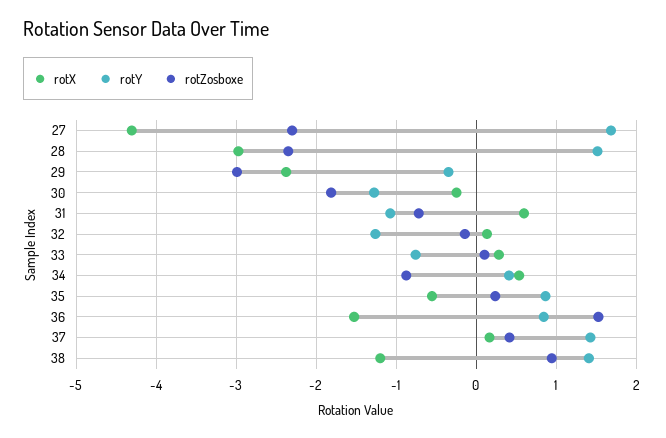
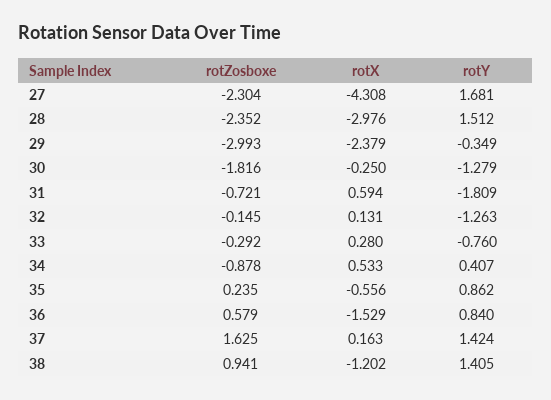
  {
    "rotX": {
      "27": -4.308,
      "28": -2.976,
      "29": -2.379,
      "30": -0.25,
      "31": 0.594,
      "32": 0.131,
      "33": 0.28,
      "34": 0.533,
      "35": -0.556,
      "36": -1.529,
      "37": 0.163,
      "38": -1.202
    },
    "rotY": {
      "27": 1.681,
      "28": 1.512,
      "29": -0.349,
      "30": -1.279,
-     "31": -1.1,
+     "31": -1.809,
      "32": -1.263,
      "33": -0.76,
      "34": 0.407,
      "35": 0.862,
      "36": 0.84,
      "37": 1.424,
      "38": 1.405
    },
    "rotZosboxe": {
      "27": -2.304,
      "28": -2.352,
      "29": -2.993,
      "30": -1.816,
      "31": -0.721,
      "32": -0.145,
-     "33": 0.1,
+     "33": -0.292,
      "34": -0.878,
      "35": 0.235,
-     "36": 1.5,
+     "36": 0.579,
-     "37": 0.4,
+     "37": 1.625,
      "38": 0.941
    }
  }

